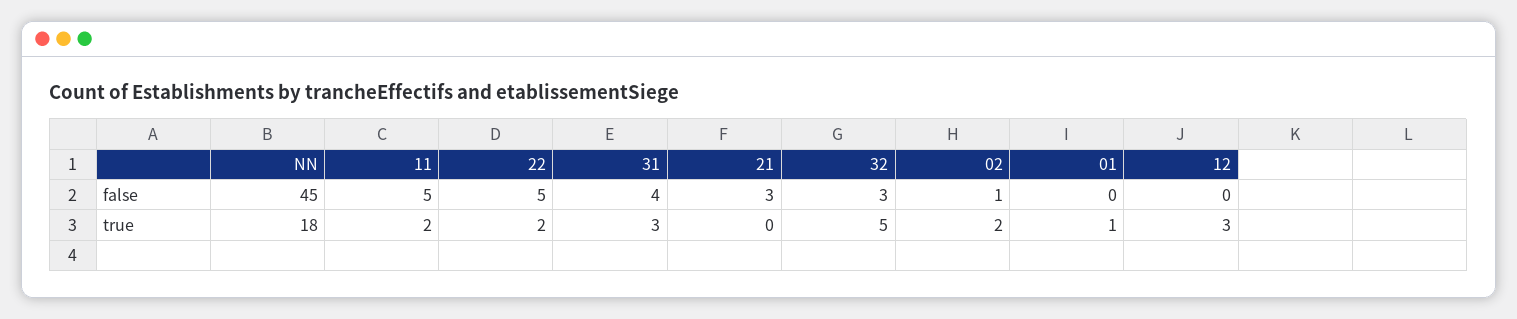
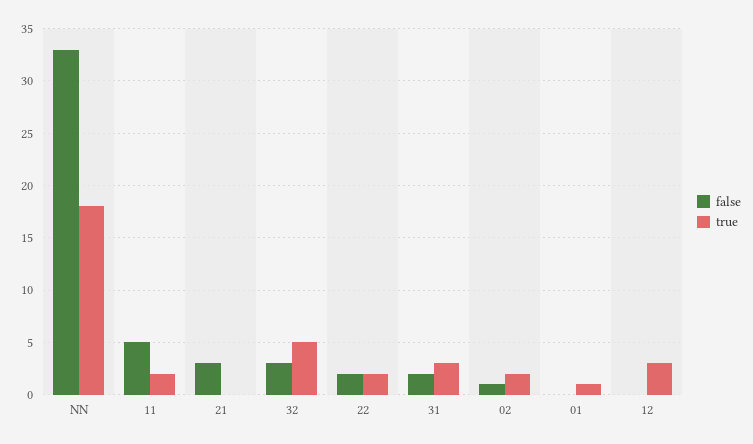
  {
    "false": {
-     "NN": 45,
+     "NN": 33,
      "11": 5,
-     "22": 5,
+     "22": 2,
-     "31": 4,
+     "31": 2,
      "21": 3,
      "32": 3,
      "02": 1,
      "01": 0,
      "12": 0
    },
    "true": {
      "NN": 18,
      "11": 2,
      "22": 2,
      "31": 3,
      "21": 0,
      "32": 5,
      "02": 2,
      "01": 1,
      "12": 3
    }
  }

